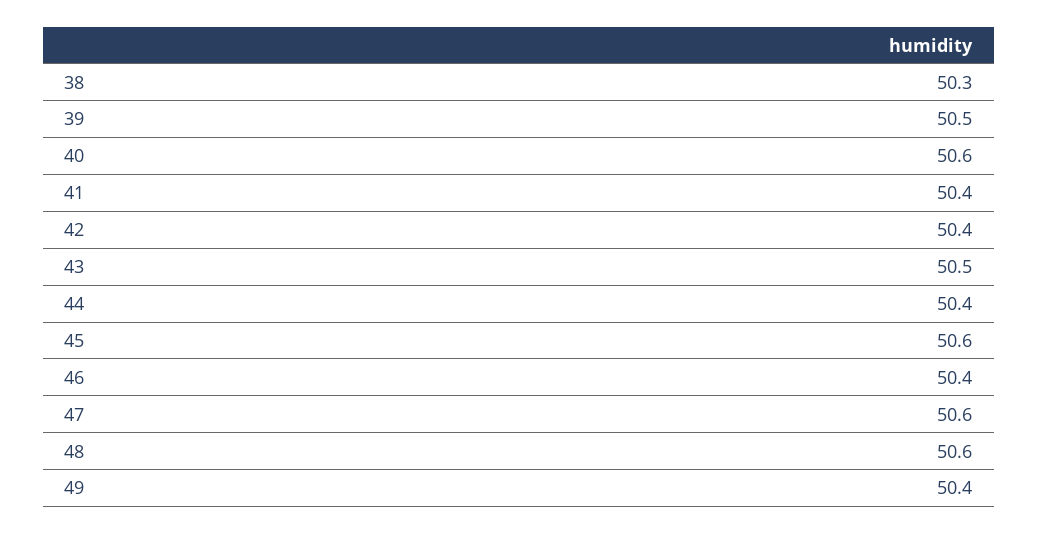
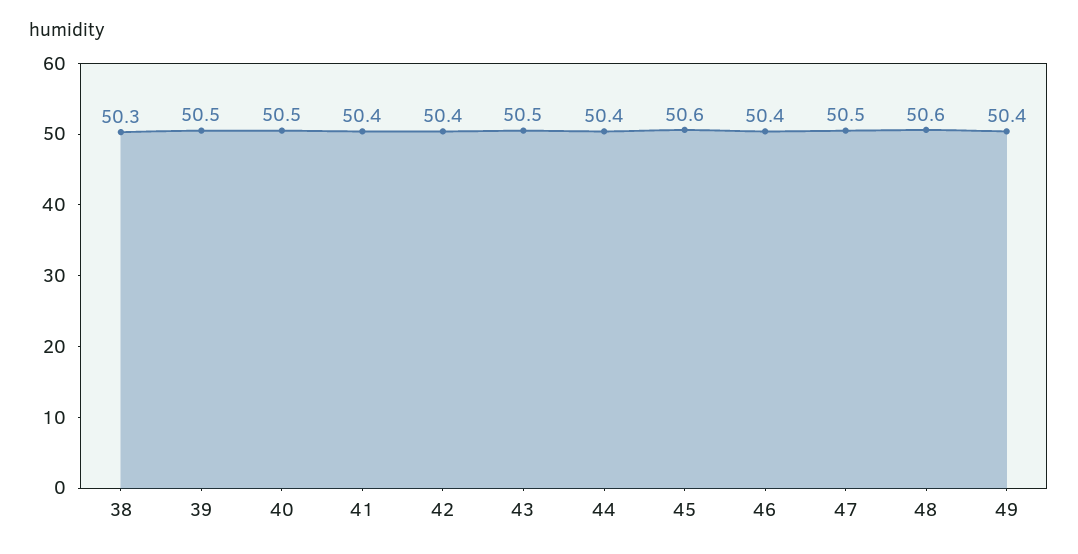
  {
    "38": 50.3,
    "39": 50.5,
-   "40": 50.6,
+   "40": 50.5,
    "41": 50.4,
    "42": 50.4,
    "43": 50.5,
    "44": 50.4,
    "45": 50.6,
    "46": 50.4,
-   "47": 50.6,
+   "47": 50.5,
    "48": 50.6,
    "49": 50.4
  }

